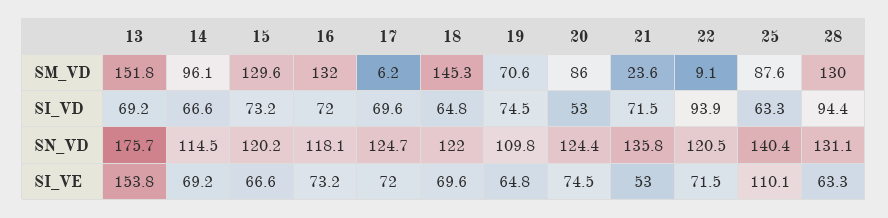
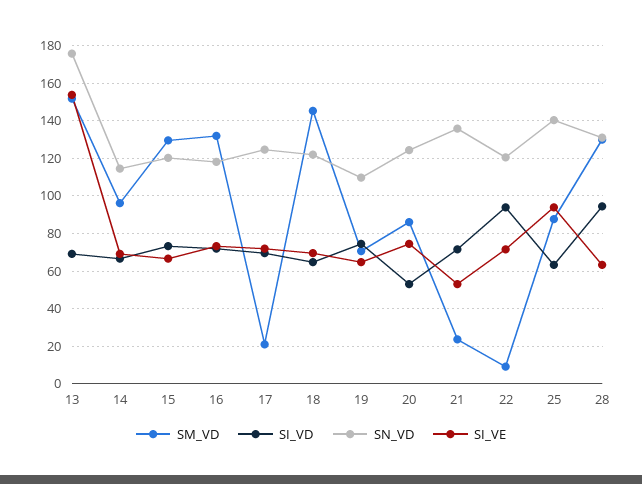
  {
    "SM_VD": {
      "13": 151.8,
      "14": 96.1,
      "15": 129.6,
      "16": 132,
-     "17": 6.2,
+     "17": 20,
      "18": 145.3,
      "19": 70.6,
      "20": 86,
      "21": 23.6,
      "22": 9.1,
      "25": 87.6,
      "28": 130
    },
    "SI_VD": {
      "13": 69.2,
      "14": 66.6,
      "15": 73.2,
      "16": 72,
      "17": 69.6,
      "18": 64.8,
      "19": 74.5,
      "20": 53,
      "21": 71.5,
      "22": 93.9,
      "25": 63.3,
      "28": 94.4
    },
    "SN_VD": {
      "13": 175.7,
      "14": 114.5,
      "15": 120.2,
      "16": 118.1,
      "17": 124.7,
      "18": 122,
      "19": 109.8,
      "20": 124.4,
      "21": 135.8,
      "22": 120.5,
      "25": 140.4,
      "28": 131.1
    },
    "SI_VE": {
      "13": 153.8,
      "14": 69.2,
      "15": 66.6,
      "16": 73.2,
      "17": 72,
      "18": 69.6,
      "19": 64.8,
      "20": 74.5,
      "21": 53,
      "22": 71.5,
-     "25": 110.1,
+     "25": 95,
      "28": 63.3
    }
  }

